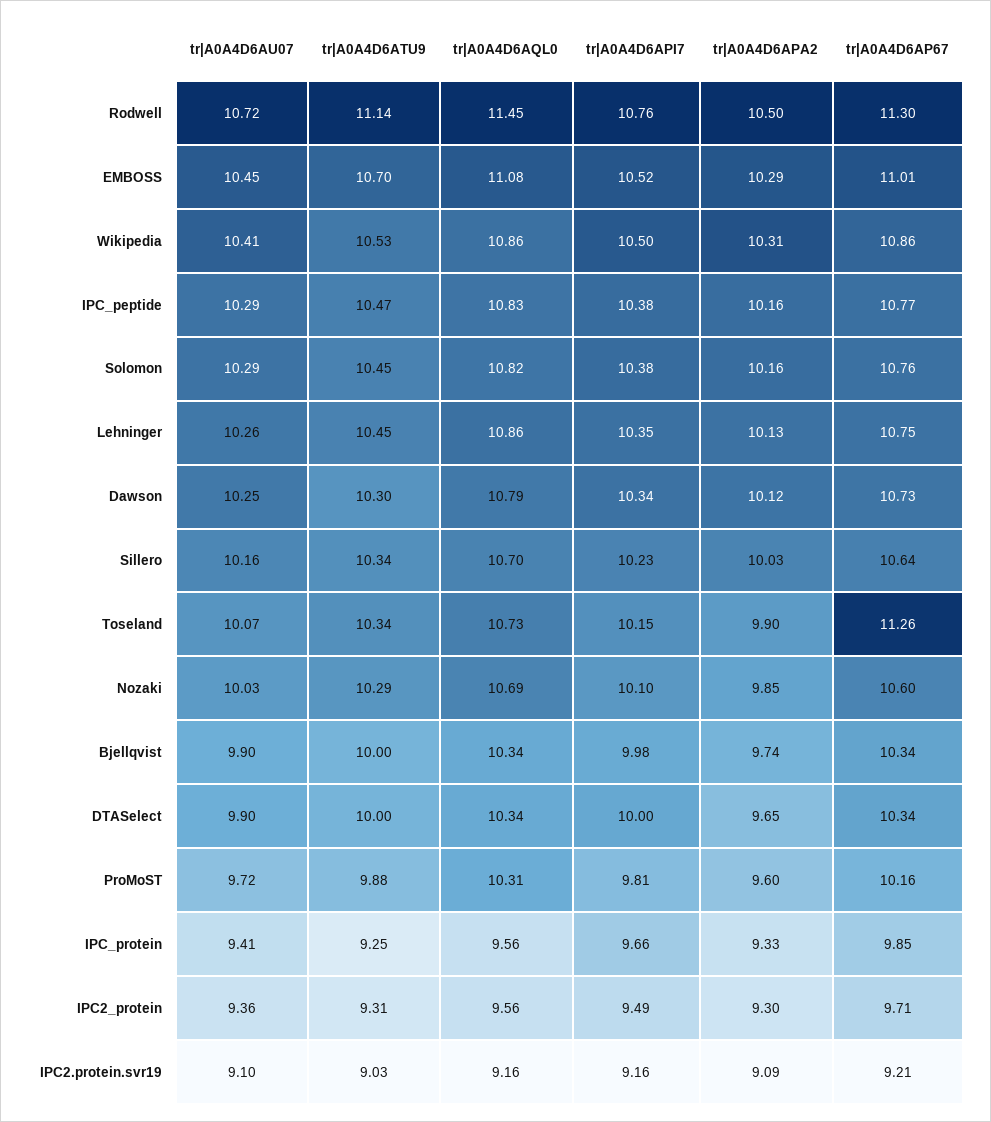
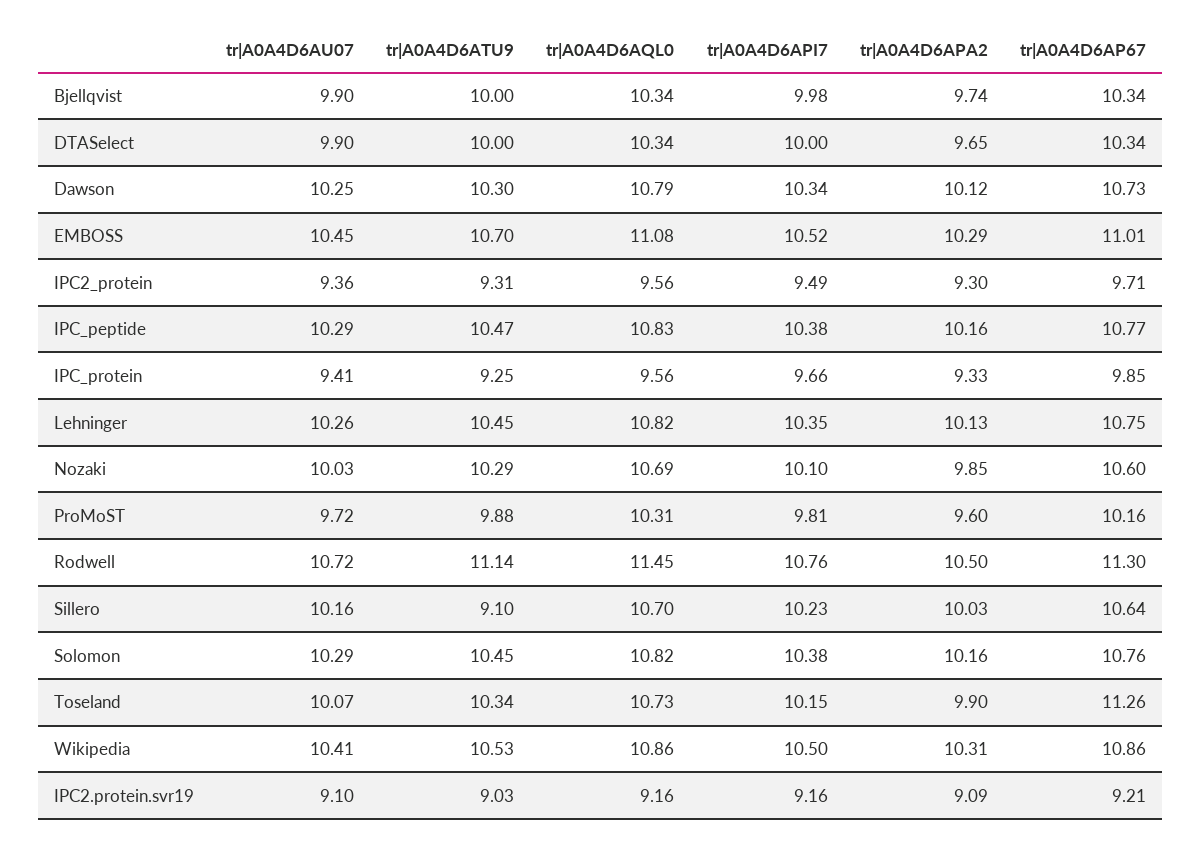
  {
    "tr|A0A4D6AU07": {
      "Rodwell": 10.72,
      "EMBOSS": 10.45,
      "Wikipedia": 10.41,
      "IPC_peptide": 10.29,
      "Solomon": 10.29,
      "Lehninger": 10.26,
      "Dawson": 10.25,
      "Sillero": 10.16,
      "Toseland": 10.07,
      "Nozaki": 10.03,
      "Bjellqvist": 9.9,
      "DTASelect": 9.9,
      "ProMoST": 9.72,
      "IPC_protein": 9.41,
      "IPC2_protein": 9.36,
      "IPC2.protein.svr19": 9.1
    },
    "tr|A0A4D6ATU9": {
      "Rodwell": 11.14,
      "EMBOSS": 10.7,
      "Wikipedia": 10.53,
      "IPC_peptide": 10.47,
      "Solomon": 10.45,
      "Lehninger": 10.45,
      "Dawson": 10.3,
-     "Sillero": 10.34,
+     "Sillero": 9.1,
      "Toseland": 10.34,
      "Nozaki": 10.29,
      "Bjellqvist": 10,
      "DTASelect": 10,
      "ProMoST": 9.88,
      "IPC_protein": 9.25,
      "IPC2_protein": 9.31,
      "IPC2.protein.svr19": 9.03
    },
    "tr|A0A4D6AQL0": {
      "Rodwell": 11.45,
      "EMBOSS": 11.08,
      "Wikipedia": 10.86,
      "IPC_peptide": 10.83,
      "Solomon": 10.82,
-     "Lehninger": 10.86,
+     "Lehninger": 10.82,
      "Dawson": 10.79,
      "Sillero": 10.7,
      "Toseland": 10.73,
      "Nozaki": 10.69,
      "Bjellqvist": 10.34,
      "DTASelect": 10.34,
      "ProMoST": 10.31,
      "IPC_protein": 9.56,
      "IPC2_protein": 9.56,
      "IPC2.protein.svr19": 9.16
    },
    "tr|A0A4D6API7": {
      "Rodwell": 10.76,
      "EMBOSS": 10.52,
      "Wikipedia": 10.5,
      "IPC_peptide": 10.38,
      "Solomon": 10.38,
      "Lehninger": 10.35,
      "Dawson": 10.34,
      "Sillero": 10.23,
      "Toseland": 10.15,
      "Nozaki": 10.1,
      "Bjellqvist": 9.98,
      "DTASelect": 10,
      "ProMoST": 9.81,
      "IPC_protein": 9.66,
      "IPC2_protein": 9.49,
      "IPC2.protein.svr19": 9.16
    },
    "tr|A0A4D6APA2": {
      "Rodwell": 10.5,
      "EMBOSS": 10.29,
      "Wikipedia": 10.31,
      "IPC_peptide": 10.16,
      "Solomon": 10.16,
      "Lehninger": 10.13,
      "Dawson": 10.12,
      "Sillero": 10.03,
      "Toseland": 9.9,
      "Nozaki": 9.85,
      "Bjellqvist": 9.74,
      "DTASelect": 9.65,
      "ProMoST": 9.6,
      "IPC_protein": 9.33,
      "IPC2_protein": 9.3,
      "IPC2.protein.svr19": 9.09
    },
    "tr|A0A4D6AP67": {
      "Rodwell": 11.3,
      "EMBOSS": 11.01,
      "Wikipedia": 10.86,
      "IPC_peptide": 10.77,
      "Solomon": 10.76,
      "Lehninger": 10.75,
      "Dawson": 10.73,
      "Sillero": 10.64,
      "Toseland": 11.26,
      "Nozaki": 10.6,
      "Bjellqvist": 10.34,
      "DTASelect": 10.34,
      "ProMoST": 10.16,
      "IPC_protein": 9.85,
      "IPC2_protein": 9.71,
      "IPC2.protein.svr19": 9.21
    }
  }

